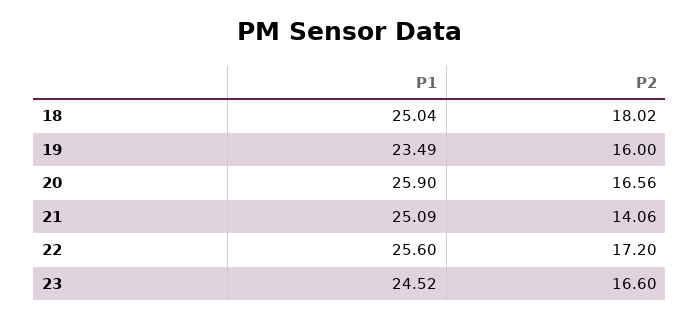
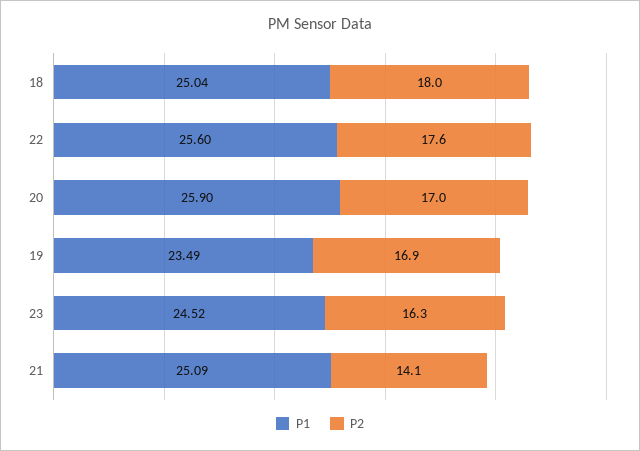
  {
    "P1": {
      "18": 25.04,
      "19": 23.49,
      "20": 25.9,
      "21": 25.09,
      "22": 25.6,
      "23": 24.52
    },
    "P2": {
      "18": 18.02,
-     "19": 16,
+     "19": 16.9,
-     "20": 16.56,
+     "20": 17,
      "21": 14.06,
-     "22": 17.2,
+     "22": 17.6,
-     "23": 16.6
+     "23": 16.3
    }
  }

